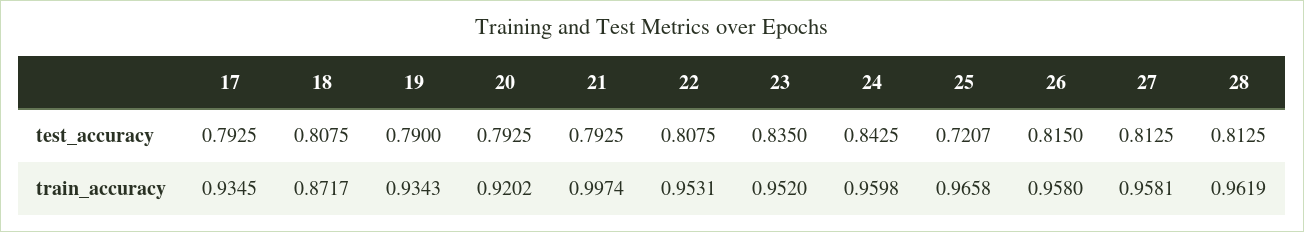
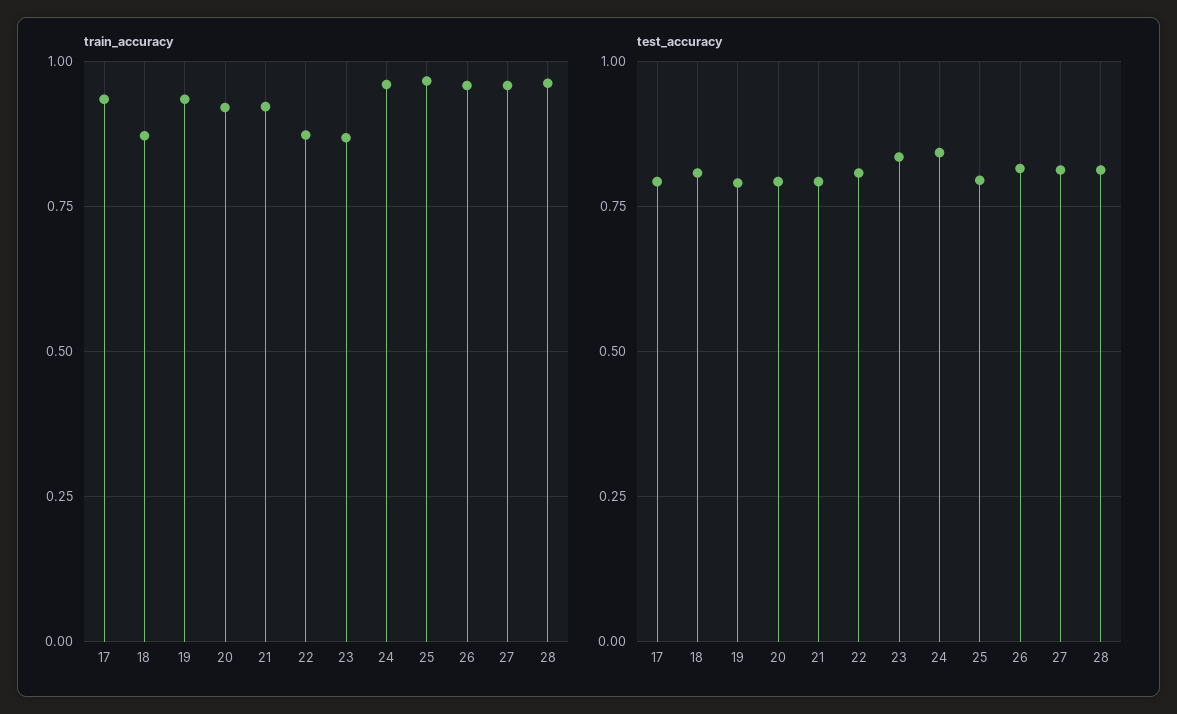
  {
    "test_accuracy": {
      "17": 0.7925,
      "18": 0.8075,
      "19": 0.79,
      "20": 0.7925,
      "21": 0.7925,
      "22": 0.8075,
      "23": 0.835,
      "24": 0.8425,
-     "25": 0.7207,
+     "25": 0.8,
      "26": 0.815,
      "27": 0.8125,
      "28": 0.8125
    },
    "train_accuracy": {
      "17": 0.9345,
      "18": 0.8717,
      "19": 0.9343,
      "20": 0.9202,
-     "21": 0.9974,
+     "21": 0.925,
-     "22": 0.9531,
+     "22": 0.875,
-     "23": 0.952,
+     "23": 0.875,
      "24": 0.9598,
      "25": 0.9658,
      "26": 0.958,
      "27": 0.9581,
      "28": 0.9619
    }
  }

